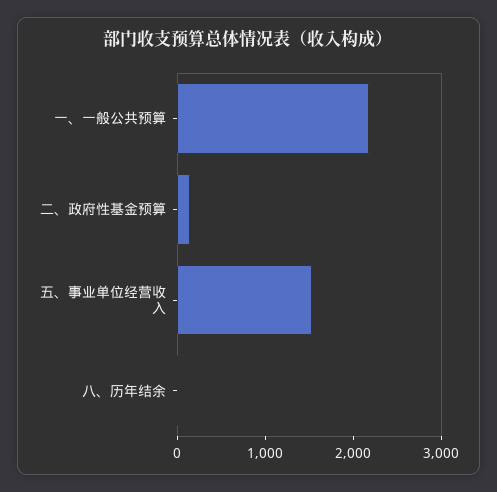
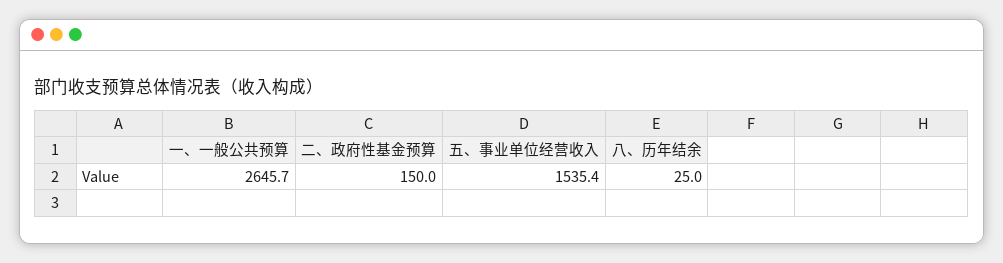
  {
-   "一、一般公共预算": 2200,
+   "一、一般公共预算": 2645.7,
    "二、政府性基金预算": 150,
    "五、事业单位经营收入": 1535.4,
    "八、历年结余": 25
  }

